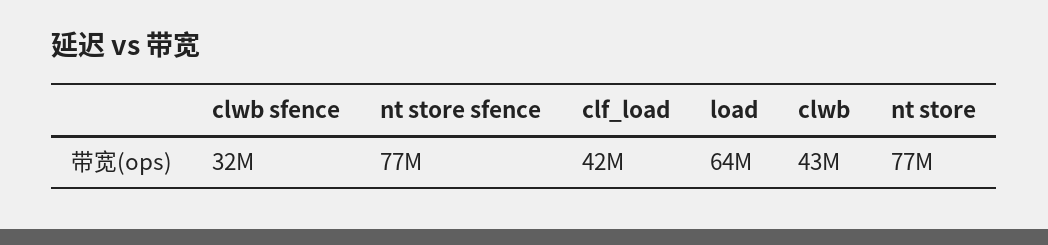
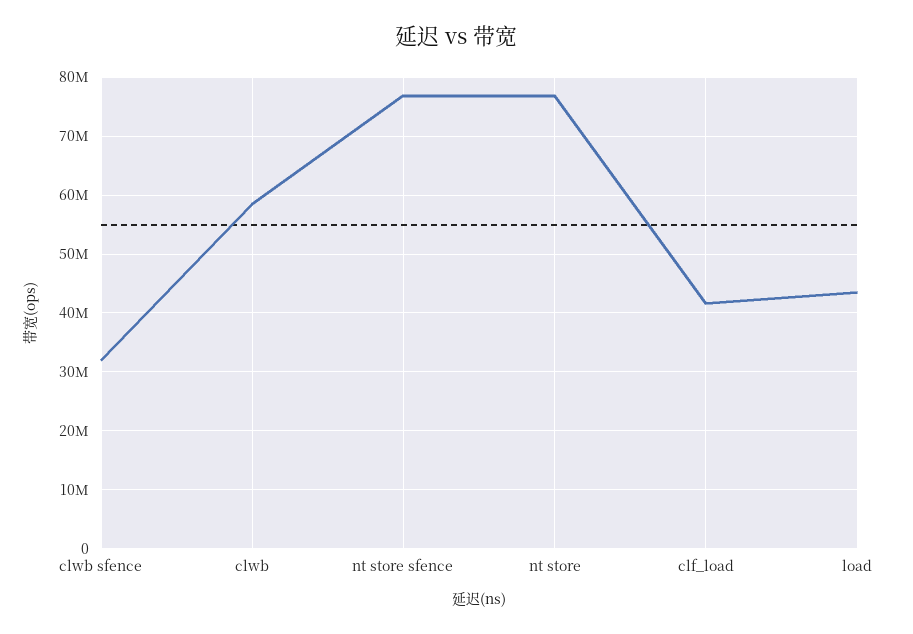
  {
    "clwb sfence": 32000000,
    "nt store sfence": 77000000,
    "clf_load": 42000000,
-   "load": 64000000,
+   "load": 44000000,
-   "clwb": 43000000,
+   "clwb": 58000000,
    "nt store": 77000000
  }

